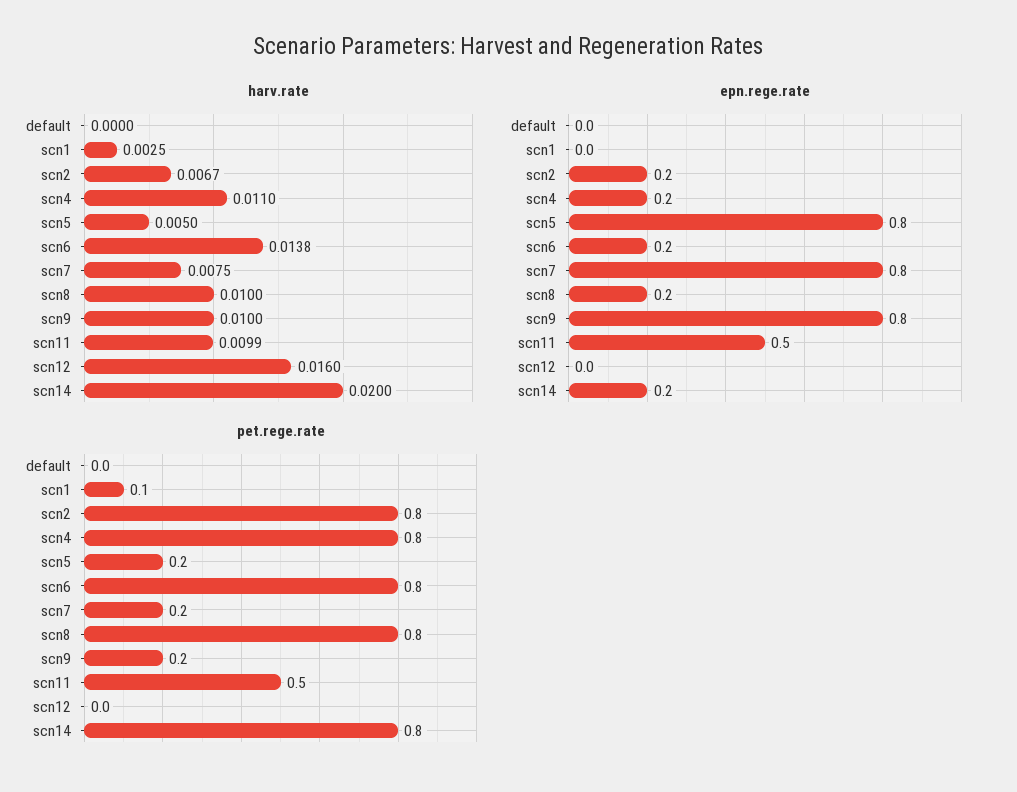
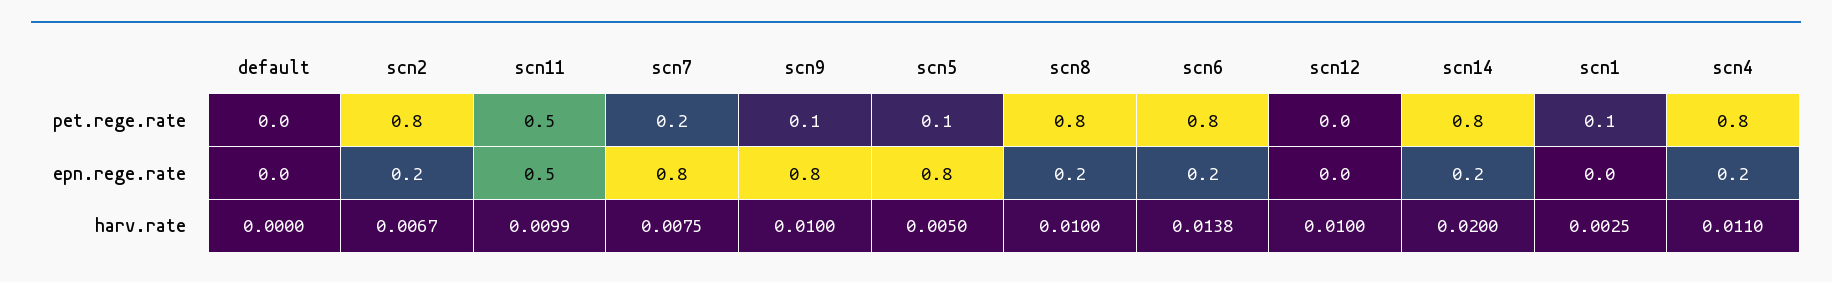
  {
    "harv.rate": {
      "default": 0,
      "scn1": 0.0025,
      "scn2": 0.0067,
      "scn4": 0.011,
      "scn5": 0.005,
      "scn6": 0.0138,
      "scn7": 0.0075,
      "scn8": 0.01,
      "scn9": 0.01,
      "scn11": 0.0099,
-     "scn12": 0.016,
+     "scn12": 0.01,
      "scn14": 0.02
    },
    "epn.rege.rate": {
      "default": 0,
      "scn1": 0,
      "scn2": 0.2,
      "scn4": 0.2,
      "scn5": 0.8,
      "scn6": 0.2,
      "scn7": 0.8,
      "scn8": 0.2,
      "scn9": 0.8,
      "scn11": 0.5,
      "scn12": 0,
      "scn14": 0.2
    },
    "pet.rege.rate": {
      "default": 0,
      "scn1": 0.1,
      "scn2": 0.8,
      "scn4": 0.8,
-     "scn5": 0.2,
+     "scn5": 0.1,
      "scn6": 0.8,
      "scn7": 0.2,
      "scn8": 0.8,
-     "scn9": 0.2,
+     "scn9": 0.1,
      "scn11": 0.5,
      "scn12": 0,
      "scn14": 0.8
    }
  }

